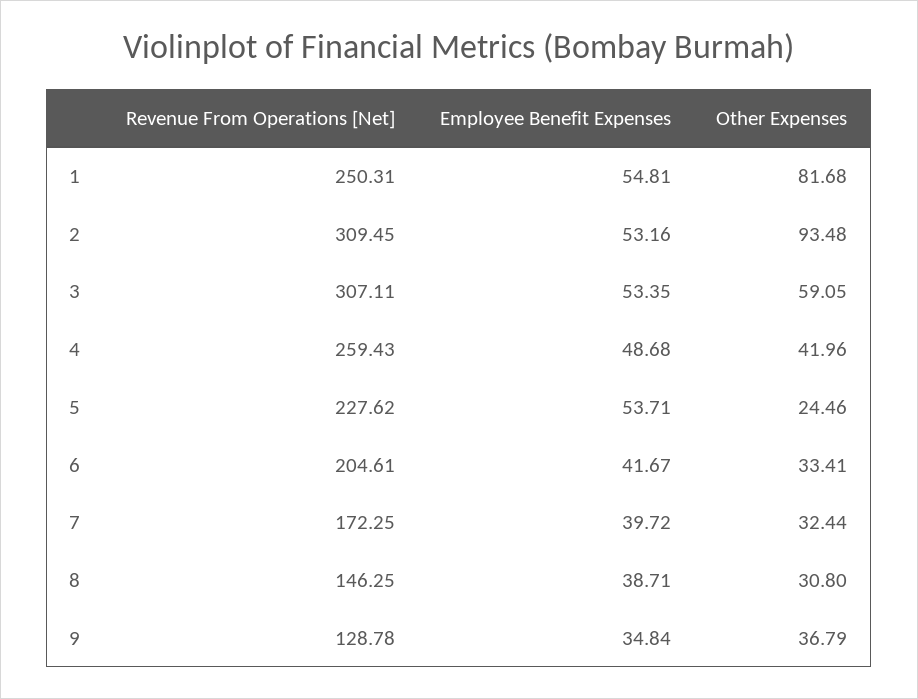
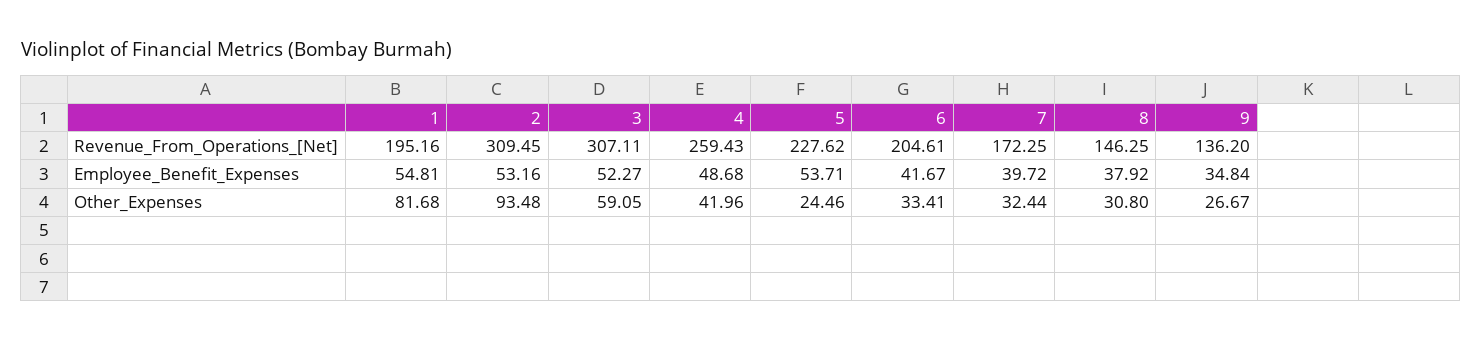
  {
    "Revenue From Operations [Net]": {
-     "1": 250.31,
+     "1": 195.16,
      "2": 309.45,
      "3": 307.11,
      "4": 259.43,
      "5": 227.62,
      "6": 204.61,
      "7": 172.25,
      "8": 146.25,
-     "9": 128.78
+     "9": 136.2
    },
    "Employee Benefit Expenses": {
      "1": 54.81,
      "2": 53.16,
-     "3": 53.35,
+     "3": 52.27,
      "4": 48.68,
      "5": 53.71,
      "6": 41.67,
      "7": 39.72,
-     "8": 38.71,
+     "8": 37.92,
      "9": 34.84
    },
    "Other Expenses": {
      "1": 81.68,
      "2": 93.48,
      "3": 59.05,
      "4": 41.96,
      "5": 24.46,
      "6": 33.41,
      "7": 32.44,
      "8": 30.8,
-     "9": 36.79
+     "9": 26.67
    }
  }

